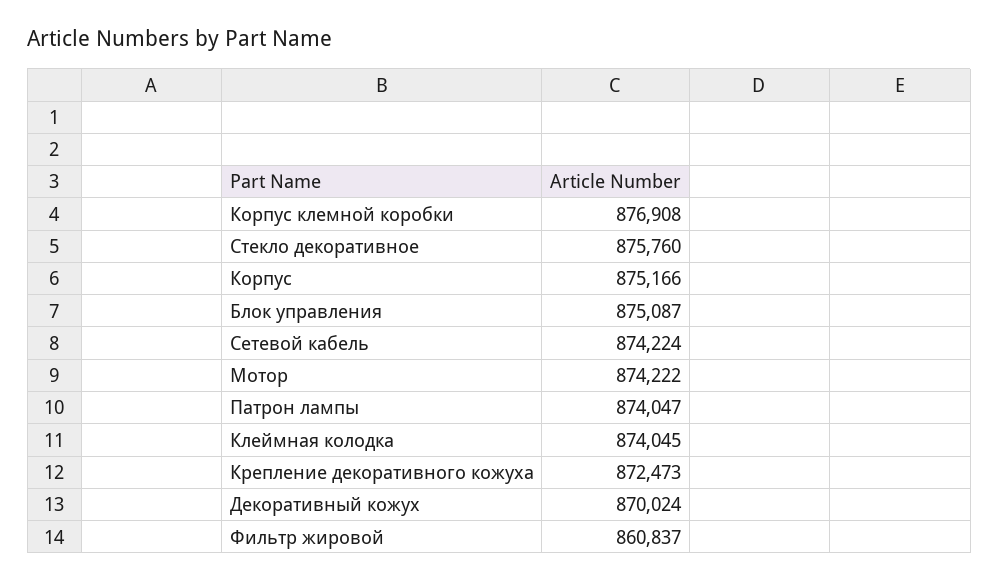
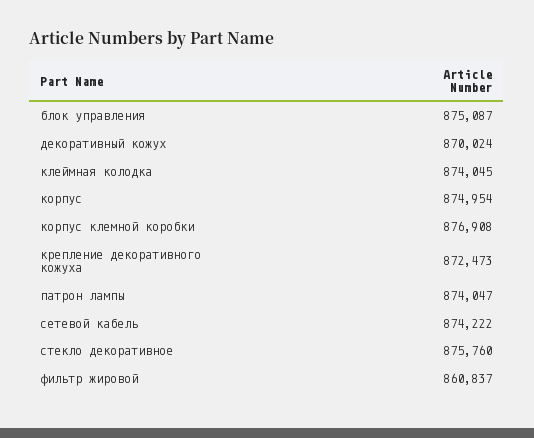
  {
    "Корпус клемной коробки": 876908,
    "Стекло декоративное": 875760,
-   "Корпус": 875166,
+   "Корпус": 874954,
    "Блок управления": 875087,
-   "Сетевой кабель": 874224,
+   "Сетевой кабель": 874222,
-   "Мотор": 874222,
    "Патрон лампы": 874047,
    "Клеймная колодка": 874045,
    "Крепление декоративного кожуха": 872473,
    "Декоративный кожух": 870024,
    "Фильтр жировой": 860837
  }

